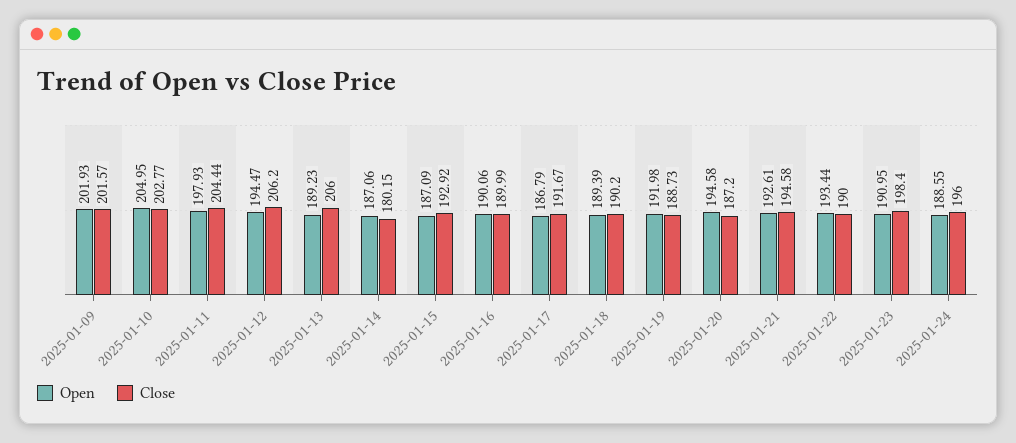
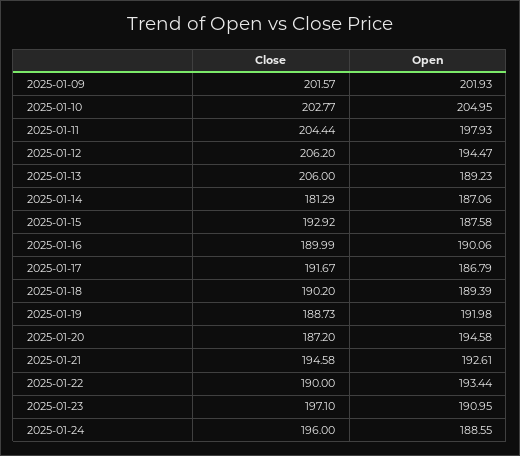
  {
    "Open": {
      "2025-01-09": 201.93,
      "2025-01-10": 204.95,
      "2025-01-11": 197.93,
      "2025-01-12": 194.47,
      "2025-01-13": 189.23,
      "2025-01-14": 187.06,
-     "2025-01-15": 187.09,
+     "2025-01-15": 187.58,
      "2025-01-16": 190.06,
      "2025-01-17": 186.79,
      "2025-01-18": 189.39,
      "2025-01-19": 191.98,
      "2025-01-20": 194.58,
      "2025-01-21": 192.61,
      "2025-01-22": 193.44,
      "2025-01-23": 190.95,
      "2025-01-24": 188.55
    },
    "Close": {
      "2025-01-09": 201.57,
      "2025-01-10": 202.77,
      "2025-01-11": 204.44,
      "2025-01-12": 206.2,
      "2025-01-13": 206,
-     "2025-01-14": 180.15,
+     "2025-01-14": 181.29,
      "2025-01-15": 192.92,
      "2025-01-16": 189.99,
      "2025-01-17": 191.67,
      "2025-01-18": 190.2,
      "2025-01-19": 188.73,
      "2025-01-20": 187.2,
      "2025-01-21": 194.58,
      "2025-01-22": 190,
-     "2025-01-23": 198.4,
+     "2025-01-23": 197.1,
      "2025-01-24": 196
    }
  }

